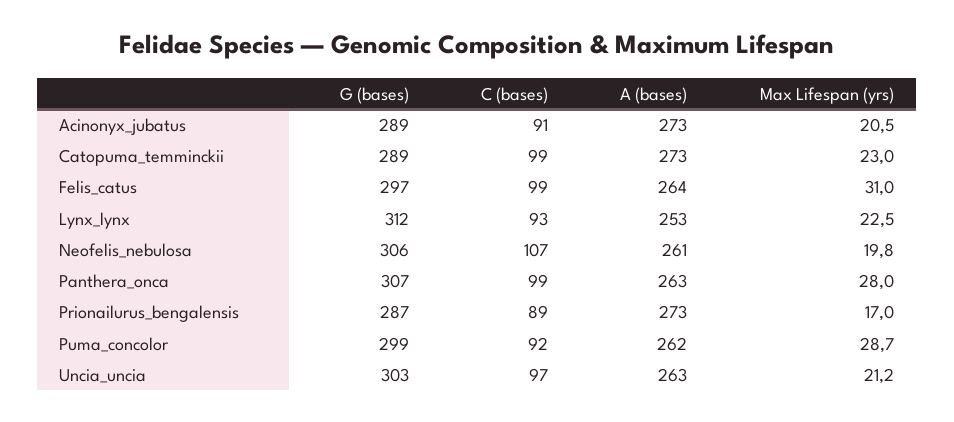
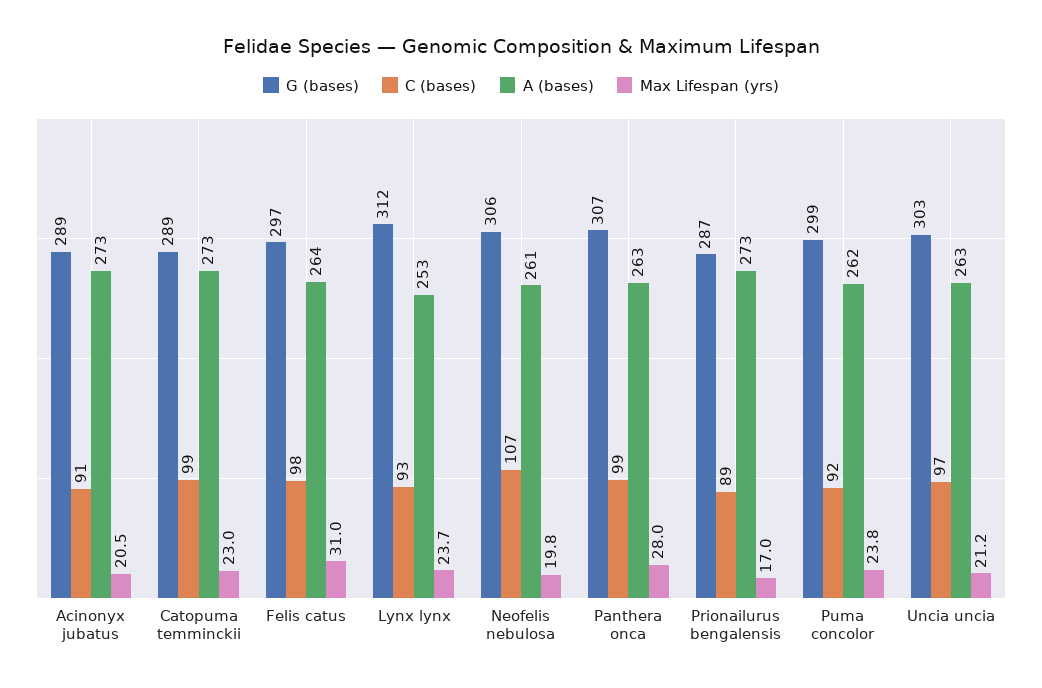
  {
    "G (bases)": {
      "Acinonyx_jubatus": 289,
      "Catopuma_temminckii": 289,
      "Felis_catus": 297,
      "Lynx_lynx": 312,
      "Neofelis_nebulosa": 306,
      "Panthera_onca": 307,
      "Prionailurus_bengalensis": 287,
      "Puma_concolor": 299,
      "Uncia_uncia": 303
    },
    "C (bases)": {
      "Acinonyx_jubatus": 91,
      "Catopuma_temminckii": 99,
-     "Felis_catus": 99,
+     "Felis_catus": 98,
      "Lynx_lynx": 93,
      "Neofelis_nebulosa": 107,
      "Panthera_onca": 99,
      "Prionailurus_bengalensis": 89,
      "Puma_concolor": 92,
      "Uncia_uncia": 97
    },
    "A (bases)": {
      "Acinonyx_jubatus": 273,
      "Catopuma_temminckii": 273,
      "Felis_catus": 264,
      "Lynx_lynx": 253,
      "Neofelis_nebulosa": 261,
      "Panthera_onca": 263,
      "Prionailurus_bengalensis": 273,
      "Puma_concolor": 262,
      "Uncia_uncia": 263
    },
    "Max Lifespan (yrs)": {
      "Acinonyx_jubatus": 20.5,
      "Catopuma_temminckii": 23,
      "Felis_catus": 31,
-     "Lynx_lynx": 22.5,
+     "Lynx_lynx": 23.7,
      "Neofelis_nebulosa": 19.8,
      "Panthera_onca": 28,
      "Prionailurus_bengalensis": 17,
-     "Puma_concolor": 28.7,
+     "Puma_concolor": 23.8,
      "Uncia_uncia": 21.2
    }
  }

